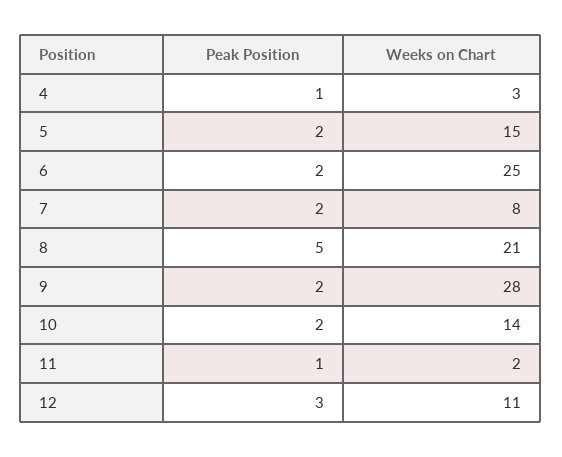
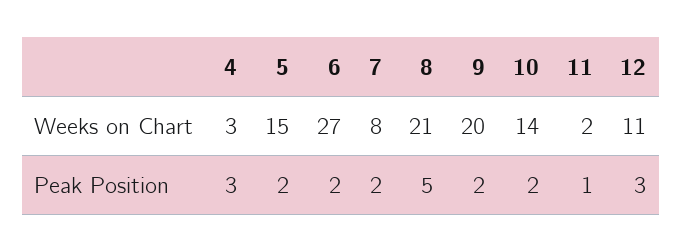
  {
    "Peak Position": {
-     "4": 1,
+     "4": 3,
      "5": 2,
      "6": 2,
      "7": 2,
      "8": 5,
      "9": 2,
      "10": 2,
      "11": 1,
      "12": 3
    },
    "Weeks on Chart": {
      "4": 3,
      "5": 15,
-     "6": 25,
+     "6": 27,
      "7": 8,
      "8": 21,
-     "9": 28,
+     "9": 20,
      "10": 14,
      "11": 2,
      "12": 11
    }
  }

